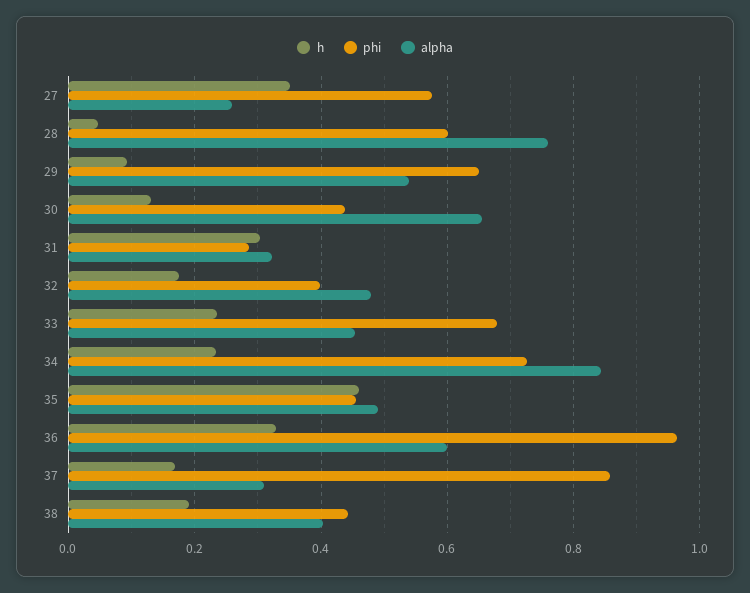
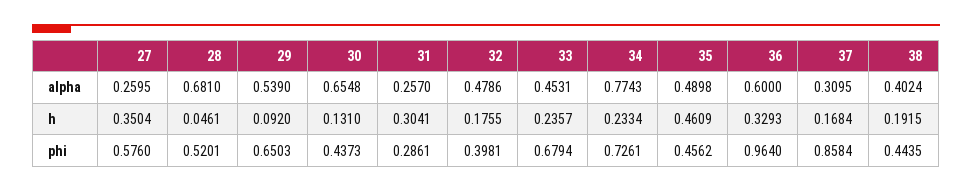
  {
    "h": {
      "27": 0.3504,
      "28": 0.0461,
      "29": 0.092,
      "30": 0.131,
      "31": 0.3041,
      "32": 0.1755,
      "33": 0.2357,
      "34": 0.2334,
      "35": 0.4609,
      "36": 0.3293,
      "37": 0.1684,
      "38": 0.1915
    },
    "phi": {
      "27": 0.576,
-     "28": 0.6,
+     "28": 0.5201,
      "29": 0.6503,
      "30": 0.4373,
      "31": 0.2861,
      "32": 0.3981,
      "33": 0.6794,
      "34": 0.7261,
      "35": 0.4562,
      "36": 0.964,
      "37": 0.8584,
      "38": 0.4435
    },
    "alpha": {
      "27": 0.2595,
-     "28": 0.76,
+     "28": 0.681,
      "29": 0.539,
      "30": 0.6548,
-     "31": 0.32,
+     "31": 0.257,
      "32": 0.4786,
      "33": 0.4531,
-     "34": 0.84,
+     "34": 0.7743,
      "35": 0.4898,
      "36": 0.6,
      "37": 0.3095,
      "38": 0.4024
    }
  }

